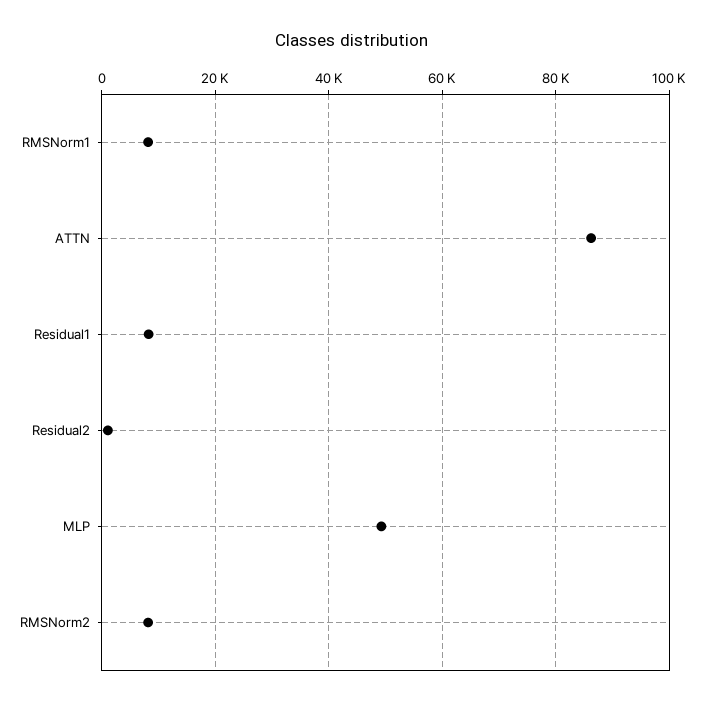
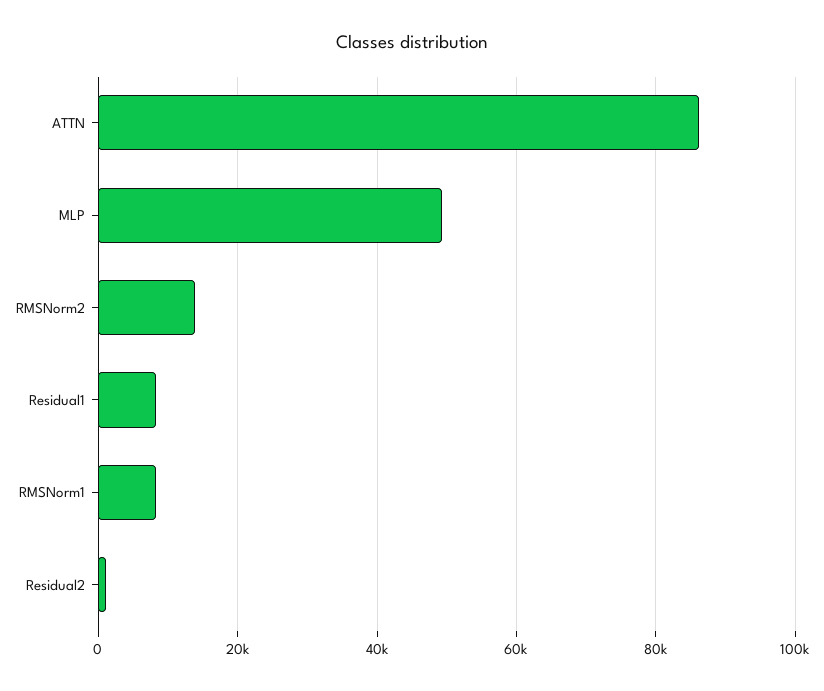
  {
    "RMSNorm1": 8000,
    "ATTN": 86000,
    "Residual1": 8000,
    "Residual2": 2000,
    "MLP": 50000,
-   "RMSNorm2": 8000
+   "RMSNorm2": 14000
  }

